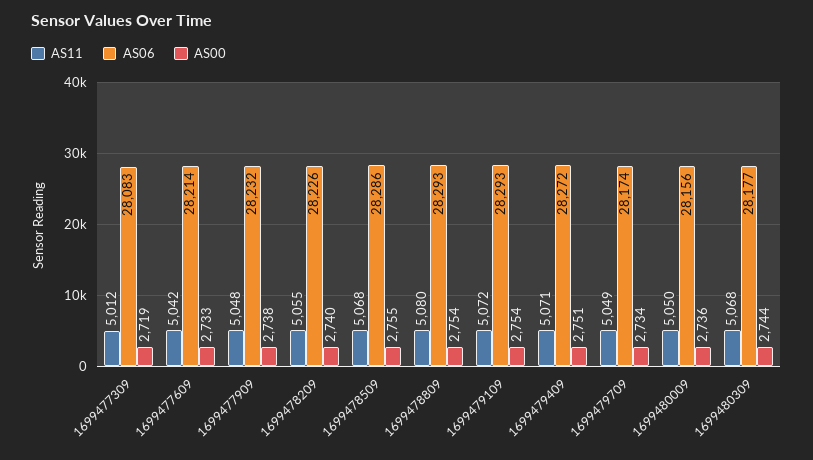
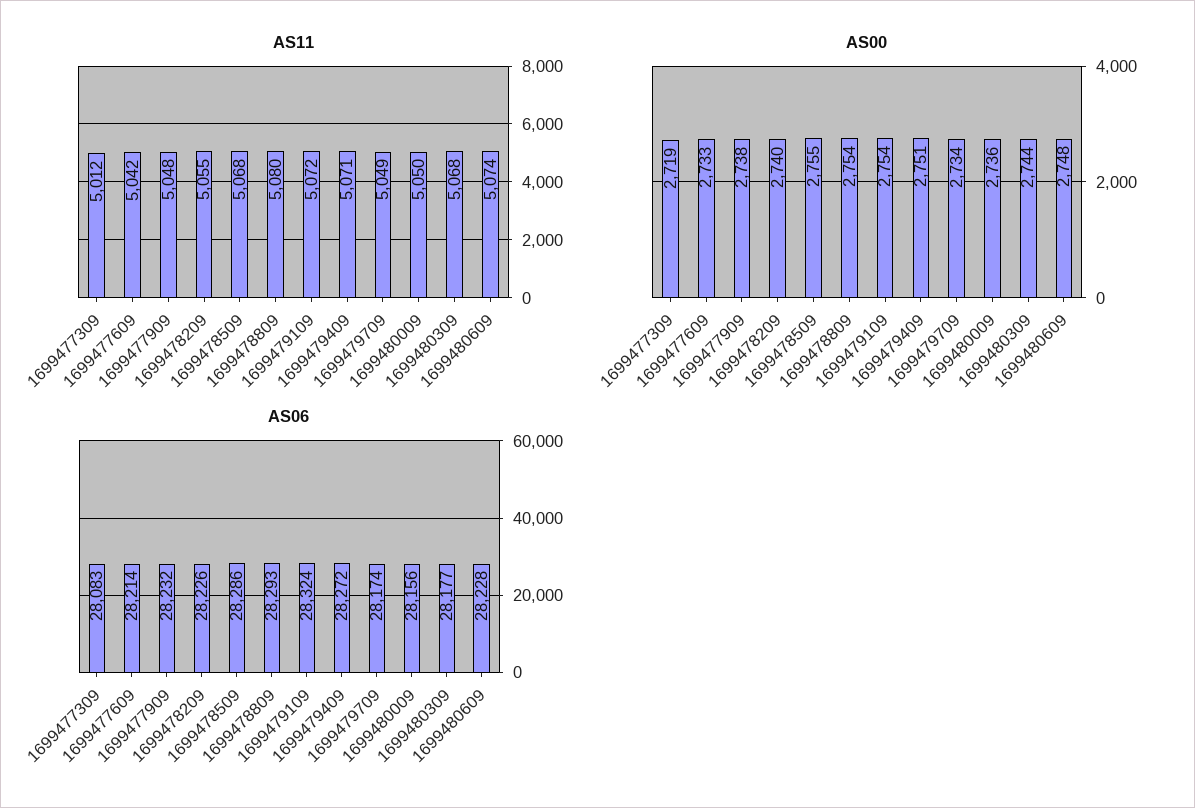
  {
    "AS11": {
      "1699477309": 5012,
      "1699477609": 5042,
      "1699477909": 5048,
      "1699478209": 5055,
      "1699478509": 5068,
      "1699478809": 5080,
      "1699479109": 5072,
      "1699479409": 5071,
      "1699479709": 5049,
      "1699480009": 5050,
-     "1699480309": 5068
+     "1699480309": 5068,
+     "1699480609": 5074
    },
    "AS06": {
      "1699477309": 28083,
      "1699477609": 28214,
      "1699477909": 28232,
      "1699478209": 28226,
      "1699478509": 28286,
      "1699478809": 28293,
-     "1699479109": 28293,
+     "1699479109": 28324,
      "1699479409": 28272,
      "1699479709": 28174,
      "1699480009": 28156,
-     "1699480309": 28177
+     "1699480309": 28177,
+     "1699480609": 28228
    },
    "AS00": {
      "1699477309": 2719,
      "1699477609": 2733,
      "1699477909": 2738,
      "1699478209": 2740,
      "1699478509": 2755,
      "1699478809": 2754,
      "1699479109": 2754,
      "1699479409": 2751,
      "1699479709": 2734,
      "1699480009": 2736,
-     "1699480309": 2744
+     "1699480309": 2744,
+     "1699480609": 2748
    }
  }

